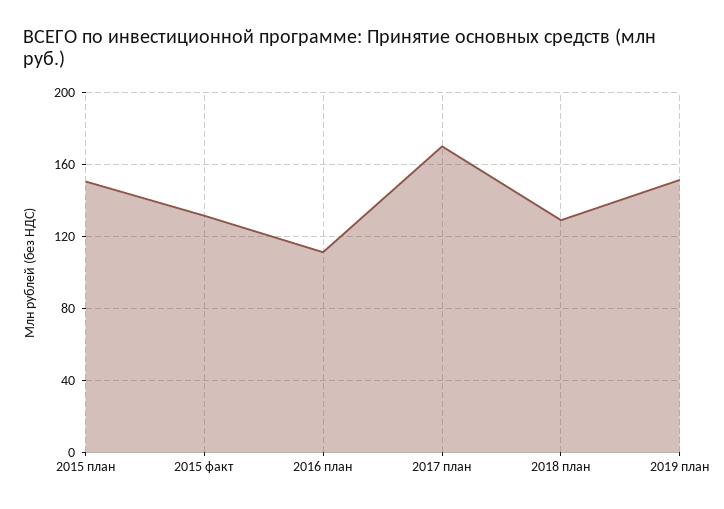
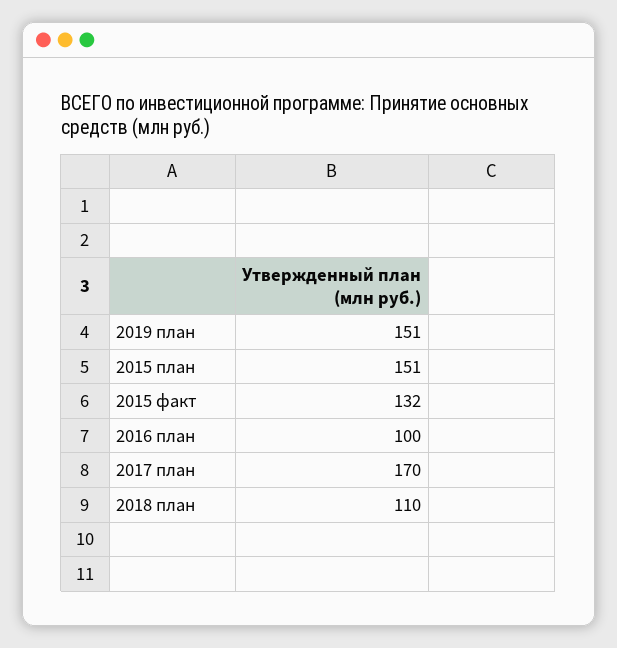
  {
    "2015 план": 151,
    "2015 факт": 132,
-   "2016 план": 110,
+   "2016 план": 100,
    "2017 план": 170,
-   "2018 план": 130,
+   "2018 план": 110,
    "2019 план": 151
  }

